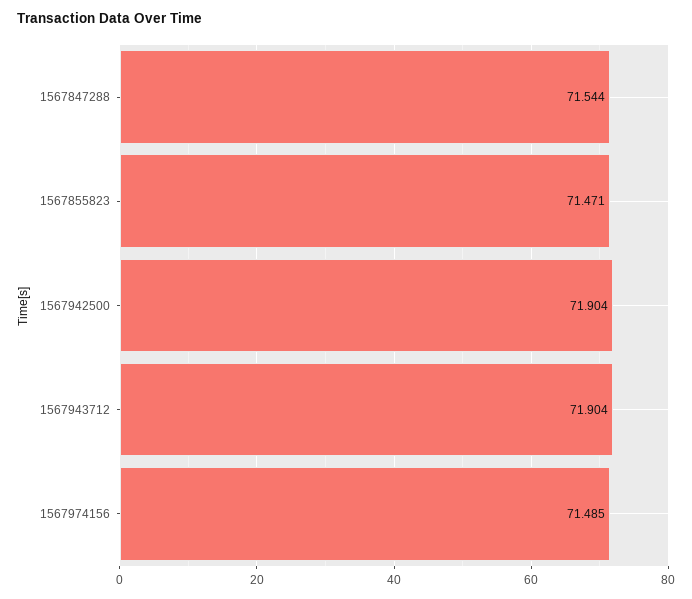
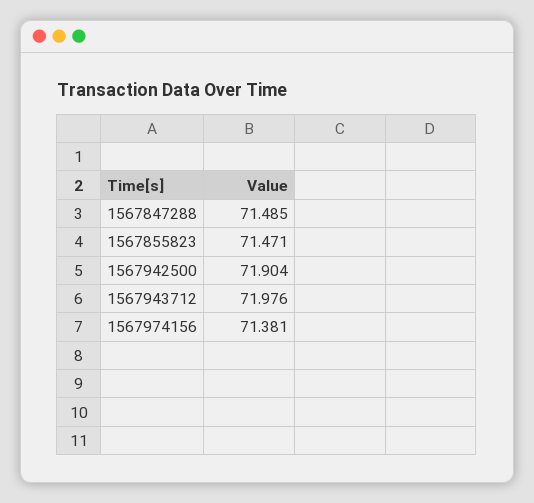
  {
-   "1567847288": 71.544,
+   "1567847288": 71.485,
    "1567855823": 71.471,
    "1567942500": 71.904,
-   "1567943712": 71.904,
+   "1567943712": 71.976,
-   "1567974156": 71.485
+   "1567974156": 71.381
  }

